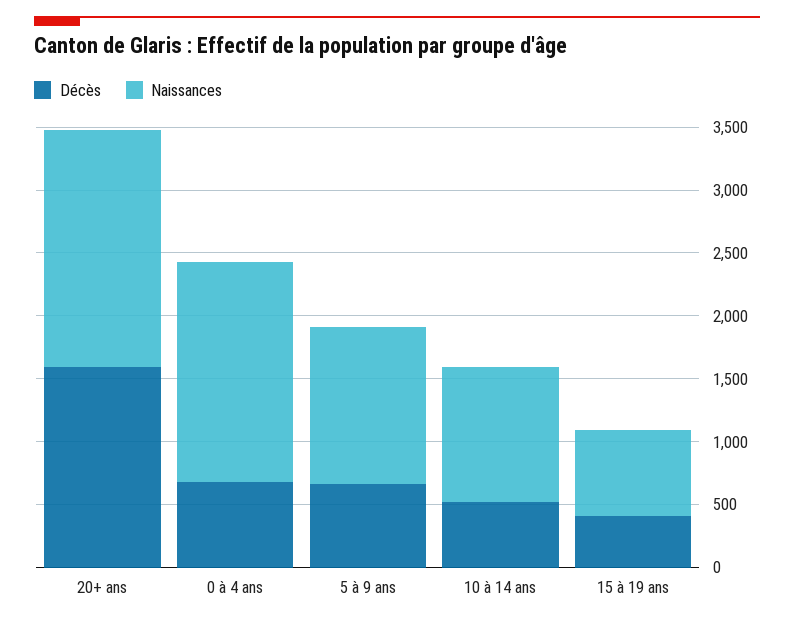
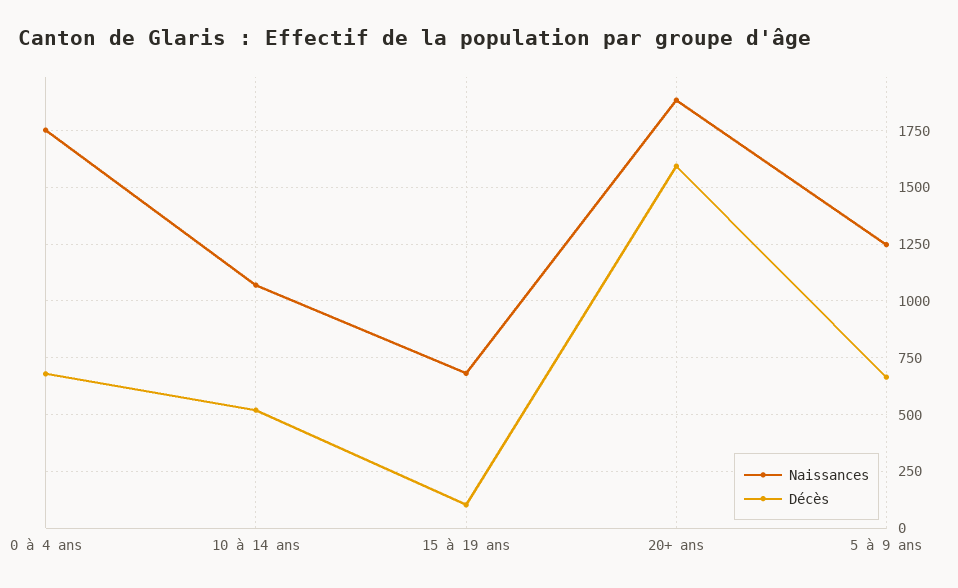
  {
    "Décès": {
      "20+ ans": 1600,
      "0 à 4 ans": 700,
      "5 à 9 ans": 650,
      "10 à 14 ans": 500,
-     "15 à 19 ans": 400
+     "15 à 19 ans": 100
    },
    "Naissances": {
      "20+ ans": 1900,
      "0 à 4 ans": 1750,
      "5 à 9 ans": 1250,
      "10 à 14 ans": 1050,
      "15 à 19 ans": 700
    }
  }

